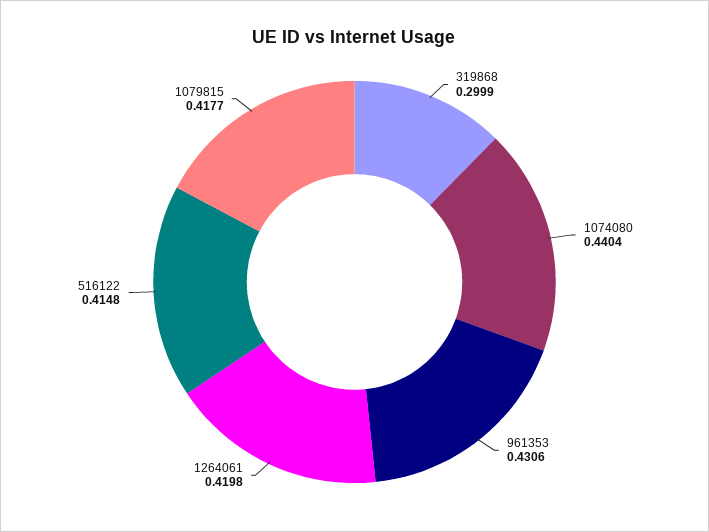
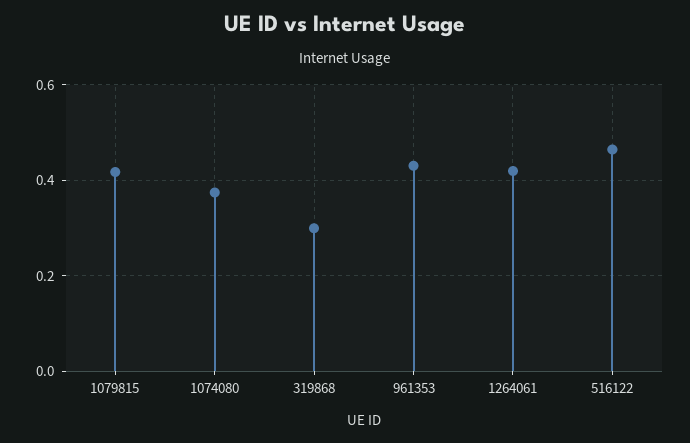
  {
    "319868": 0.2999,
-   "1074080": 0.4404,
+   "1074080": 0.38,
    "961353": 0.4306,
    "1264061": 0.4198,
-   "516122": 0.4148,
+   "516122": 0.46,
    "1079815": 0.4177
  }

